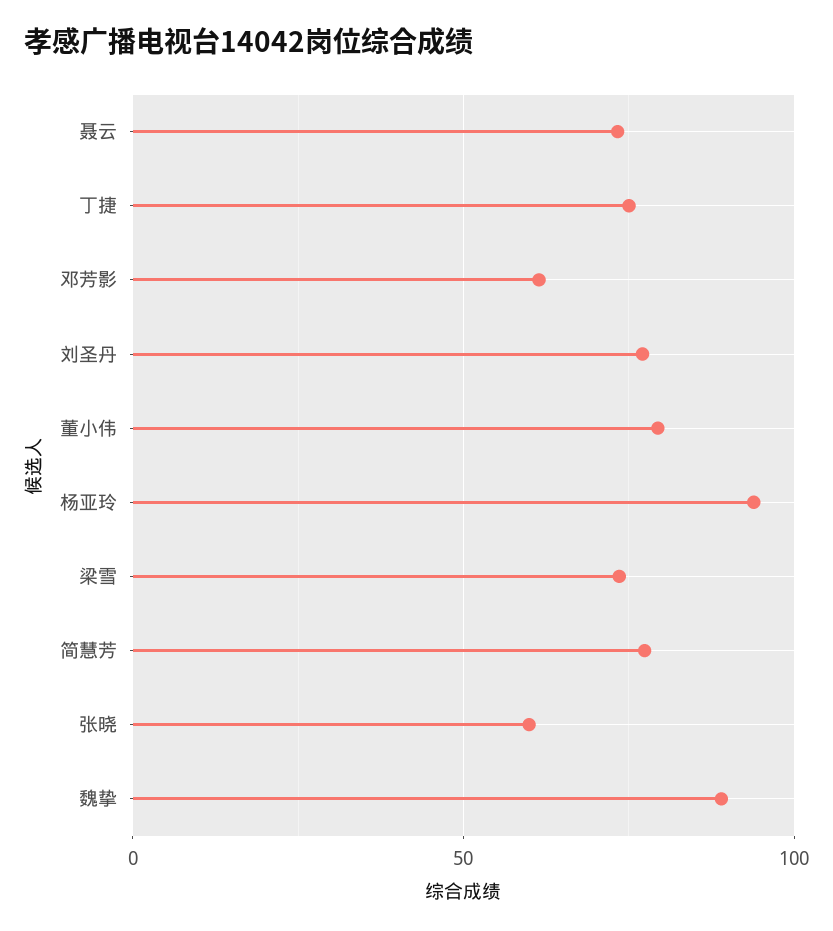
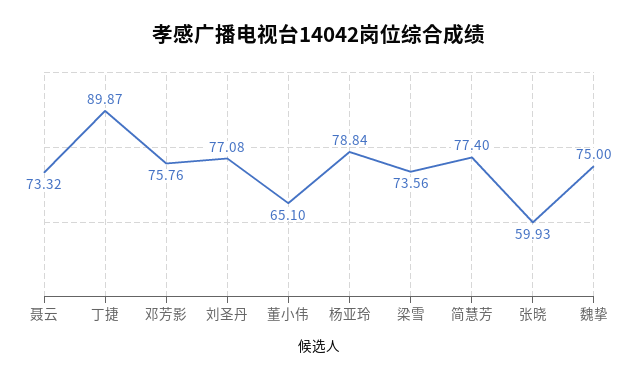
  {
    "聂云": 73.32,
-   "丁捷": 75,
+   "丁捷": 89.87,
-   "邓芳影": 60,
+   "邓芳影": 75.76,
    "刘圣丹": 77.08,
-   "董小伟": 80,
+   "董小伟": 65.1,
-   "杨亚玲": 95,
+   "杨亚玲": 78.84,
    "梁雪": 73.56,
    "简慧芳": 77.4,
    "张晓": 59.93,
-   "魏挚": 90
+   "魏挚": 75
  }

